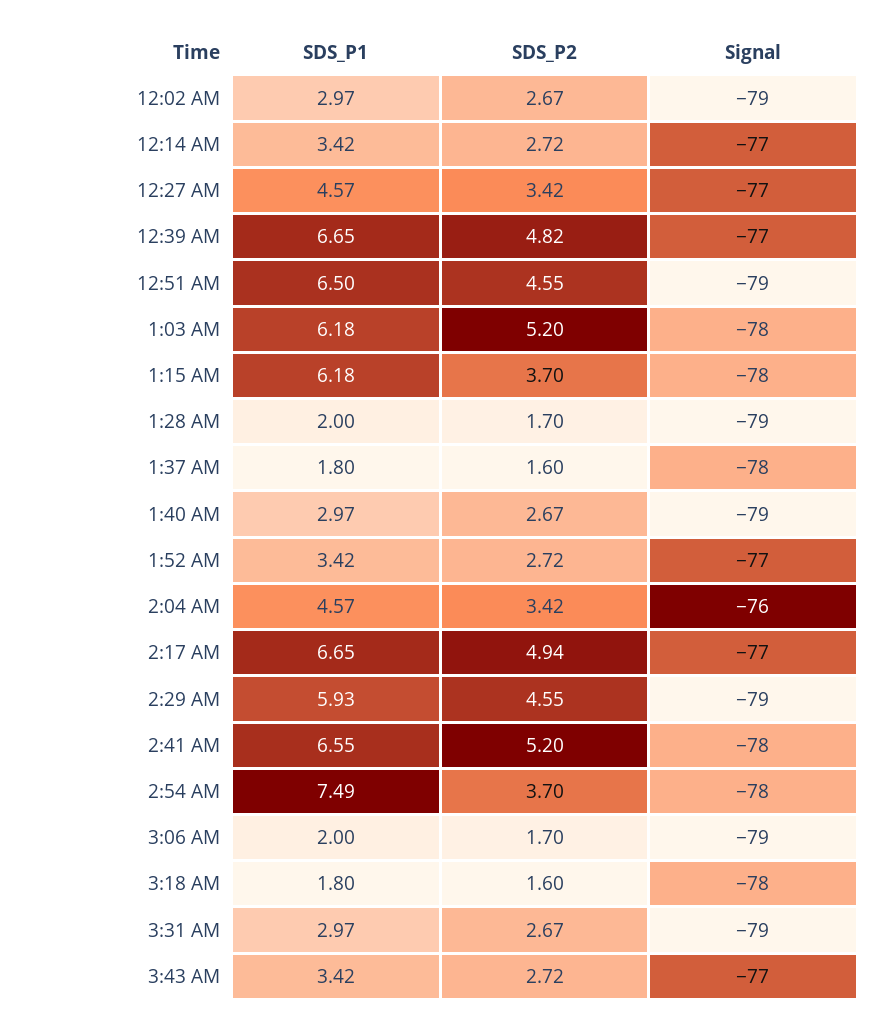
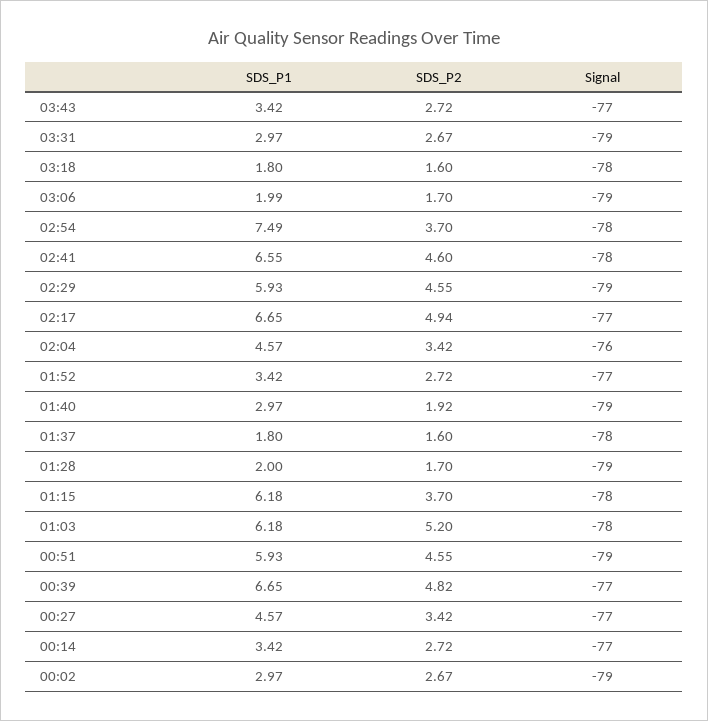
  {
    "SDS_P1": {
      "12:02 AM": 2.97,
      "12:14 AM": 3.42,
      "12:27 AM": 4.57,
      "12:39 AM": 6.65,
-     "12:51 AM": 6.5,
+     "12:51 AM": 5.93,
      "1:03 AM": 6.18,
      "1:15 AM": 6.18,
      "1:28 AM": 2,
      "1:37 AM": 1.8,
      "1:40 AM": 2.97,
      "1:52 AM": 3.42,
      "2:04 AM": 4.57,
      "2:17 AM": 6.65,
      "2:29 AM": 5.93,
      "2:41 AM": 6.55,
      "2:54 AM": 7.49,
-     "3:06 AM": 2,
+     "3:06 AM": 1.99,
      "3:18 AM": 1.8,
      "3:31 AM": 2.97,
      "3:43 AM": 3.42
    },
    "SDS_P2": {
      "12:02 AM": 2.67,
      "12:14 AM": 2.72,
      "12:27 AM": 3.42,
      "12:39 AM": 4.82,
      "12:51 AM": 4.55,
      "1:03 AM": 5.2,
      "1:15 AM": 3.7,
      "1:28 AM": 1.7,
      "1:37 AM": 1.6,
-     "1:40 AM": 2.67,
+     "1:40 AM": 1.92,
      "1:52 AM": 2.72,
      "2:04 AM": 3.42,
      "2:17 AM": 4.94,
      "2:29 AM": 4.55,
-     "2:41 AM": 5.2,
+     "2:41 AM": 4.6,
      "2:54 AM": 3.7,
      "3:06 AM": 1.7,
      "3:18 AM": 1.6,
      "3:31 AM": 2.67,
      "3:43 AM": 2.72
    },
    "Signal": {
      "12:02 AM": -79,
      "12:14 AM": -77,
      "12:27 AM": -77,
      "12:39 AM": -77,
      "12:51 AM": -79,
      "1:03 AM": -78,
      "1:15 AM": -78,
      "1:28 AM": -79,
      "1:37 AM": -78,
      "1:40 AM": -79,
      "1:52 AM": -77,
      "2:04 AM": -76,
      "2:17 AM": -77,
      "2:29 AM": -79,
      "2:41 AM": -78,
      "2:54 AM": -78,
      "3:06 AM": -79,
      "3:18 AM": -78,
      "3:31 AM": -79,
      "3:43 AM": -77
    }
  }

